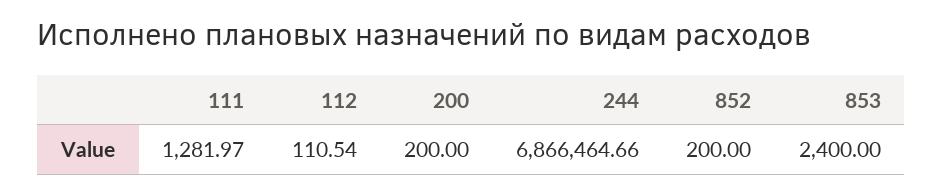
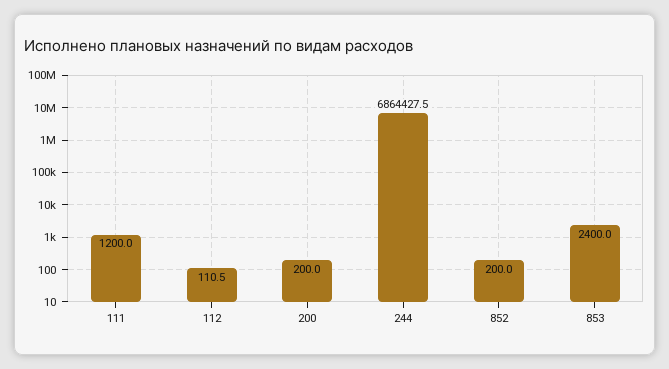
  {
-   "111": 1281.97,
+   "111": 1200,
    "112": 110.54,
    "200": 200,
-   "244": 6866464.66,
+   "244": 6864427.5,
    "852": 200,
    "853": 2400
  }

